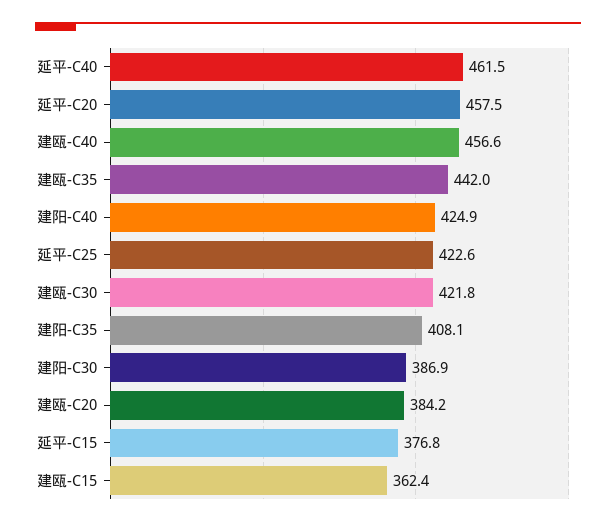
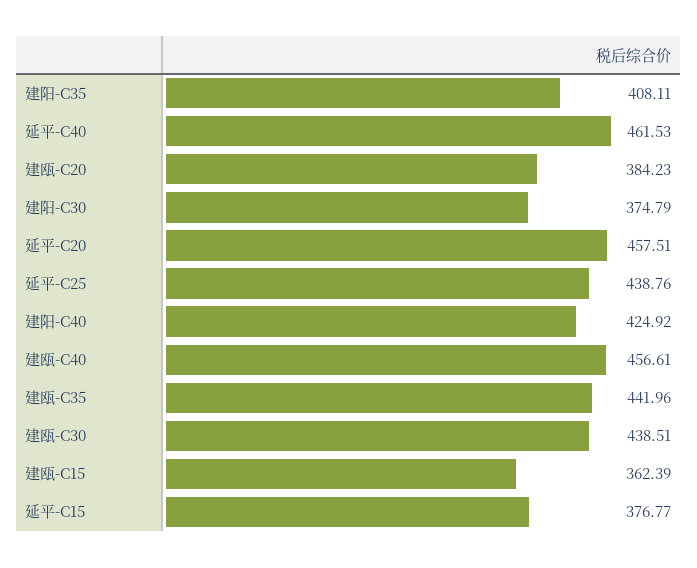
  {
    "延平-C40": 461.53,
    "延平-C20": 457.51,
    "建瓯-C40": 456.61,
    "建瓯-C35": 441.96,
    "建阳-C40": 424.92,
-   "延平-C25": 422.6,
+   "延平-C25": 438.76,
-   "建瓯-C30": 421.8,
+   "建瓯-C30": 438.51,
    "建阳-C35": 408.11,
-   "建阳-C30": 386.9,
+   "建阳-C30": 374.79,
    "建瓯-C20": 384.23,
    "延平-C15": 376.77,
    "建瓯-C15": 362.39
  }

